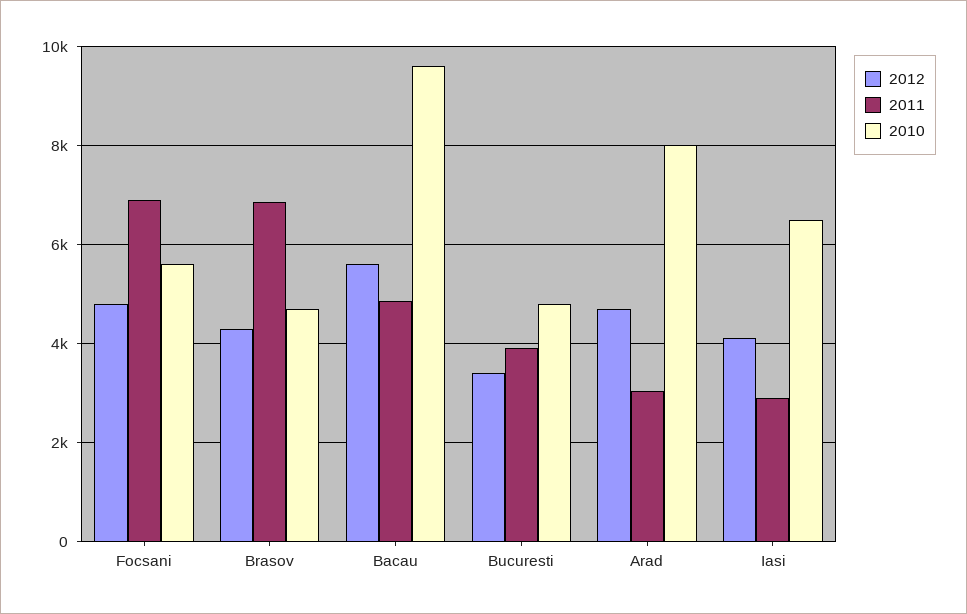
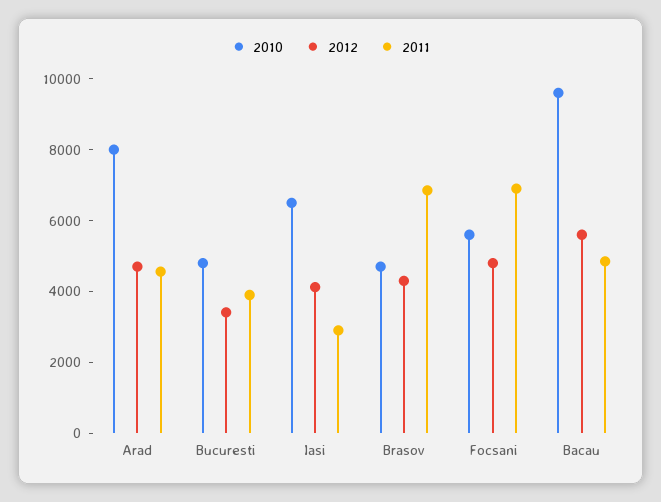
  {
    "2012": {
      "Focsani": 4800,
      "Brasov": 4400,
      "Bacau": 5600,
      "Bucuresti": 3400,
      "Arad": 4800,
      "Iasi": 4200
    },
    "2011": {
      "Focsani": 7000,
      "Brasov": 6800,
      "Bacau": 4800,
      "Bucuresti": 4000,
-     "Arad": 3000,
+     "Arad": 4500,
      "Iasi": 3000
    },
    "2010": {
      "Focsani": 5600,
      "Brasov": 4800,
      "Bacau": 9600,
      "Bucuresti": 4800,
      "Arad": 8000,
      "Iasi": 6600
    }
  }

